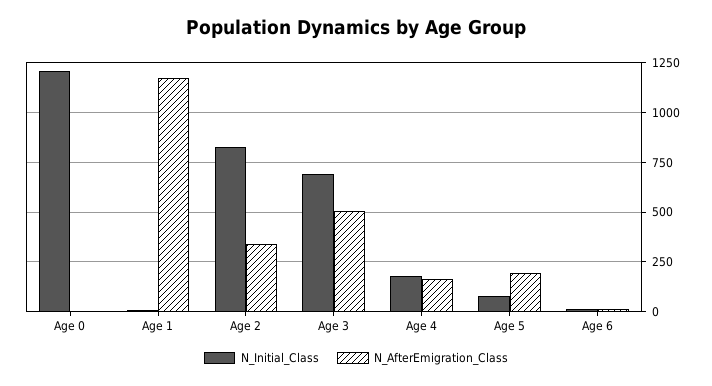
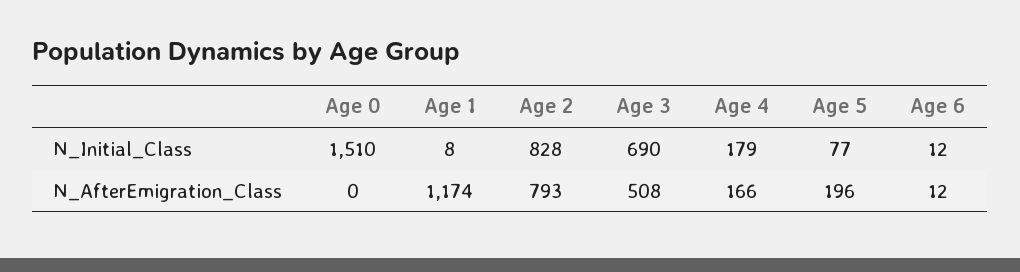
  {
    "N_Initial_Class": {
-     "Age 0": 1200,
+     "Age 0": 1510,
      "Age 1": 8,
      "Age 2": 828,
      "Age 3": 690,
      "Age 4": 179,
      "Age 5": 77,
      "Age 6": 12
    },
    "N_AfterEmigration_Class": {
      "Age 0": 0,
      "Age 1": 1174,
-     "Age 2": 350,
+     "Age 2": 793,
      "Age 3": 508,
      "Age 4": 166,
      "Age 5": 196,
      "Age 6": 12
    }
  }

